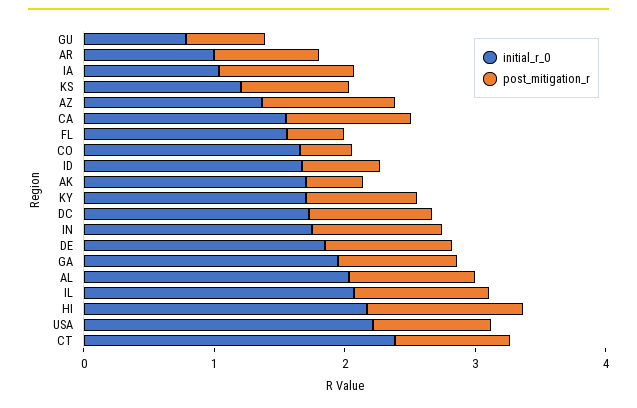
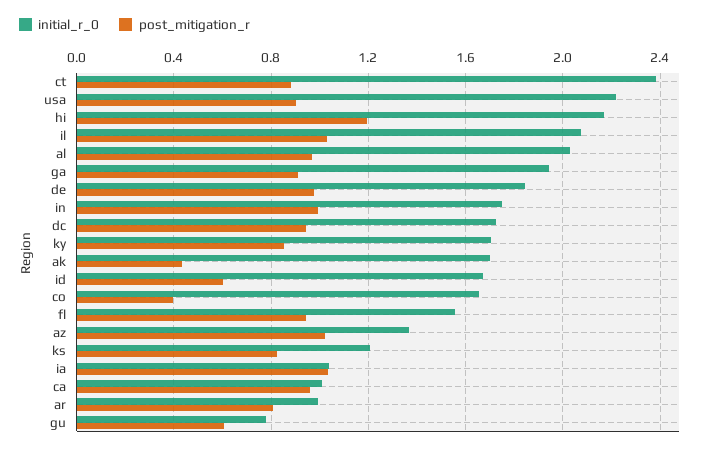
  {
    "initial_r_0": {
      "GU": 0.8,
      "AR": 1,
      "IA": 1.05,
      "KS": 1.2,
      "AZ": 1.35,
-     "CA": 1.6,
+     "CA": 1,
      "FL": 1.55,
      "CO": 1.65,
      "ID": 1.65,
      "AK": 1.7,
      "KY": 1.7,
      "DC": 1.75,
      "IN": 1.75,
      "DE": 1.85,
      "GA": 1.95,
      "AL": 2.05,
      "IL": 2.05,
      "HI": 2.15,
      "USA": 2.2,
      "CT": 2.4
    },
    "post_mitigation_r": {
      "GU": 0.6,
      "AR": 0.8,
      "IA": 1.05,
      "KS": 0.8,
      "AZ": 1,
      "CA": 0.95,
-     "FL": 0.4,
+     "FL": 0.95,
      "CO": 0.4,
      "ID": 0.6,
      "AK": 0.45,
      "KY": 0.85,
      "DC": 0.95,
      "IN": 1,
      "DE": 1,
      "GA": 0.9,
      "AL": 0.95,
      "IL": 1.05,
      "HI": 1.2,
      "USA": 0.9,
      "CT": 0.9
    }
  }

